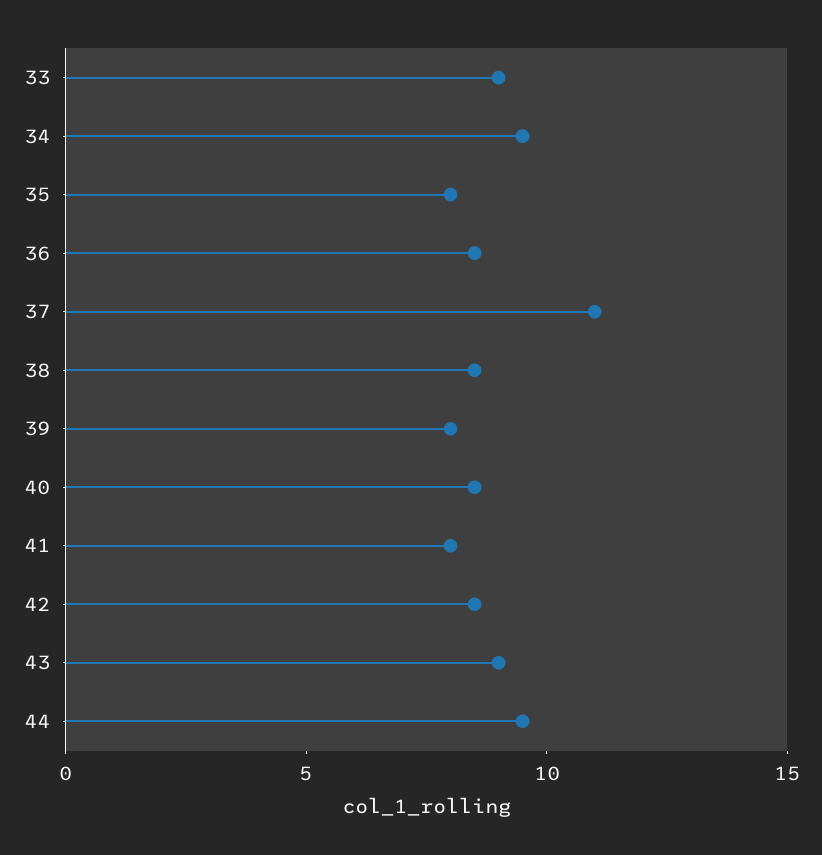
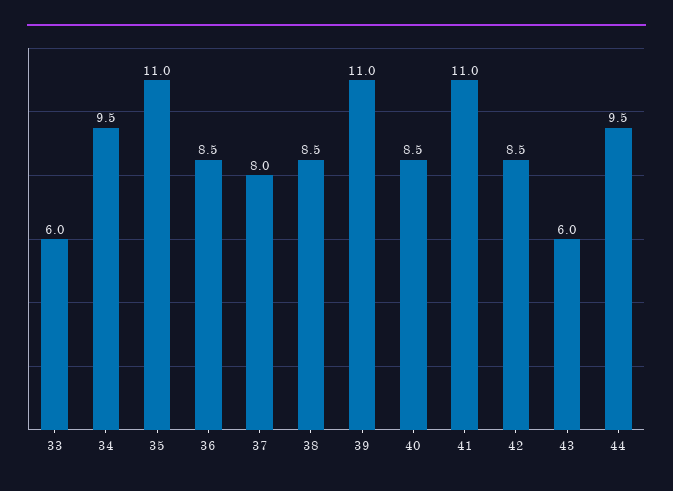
  {
-   "33": 9,
+   "33": 6,
    "34": 9.5,
-   "35": 8,
+   "35": 11,
    "36": 8.5,
-   "37": 11,
+   "37": 8,
    "38": 8.5,
-   "39": 8,
+   "39": 11,
    "40": 8.5,
-   "41": 8,
+   "41": 11,
    "42": 8.5,
-   "43": 9,
+   "43": 6,
    "44": 9.5
  }

